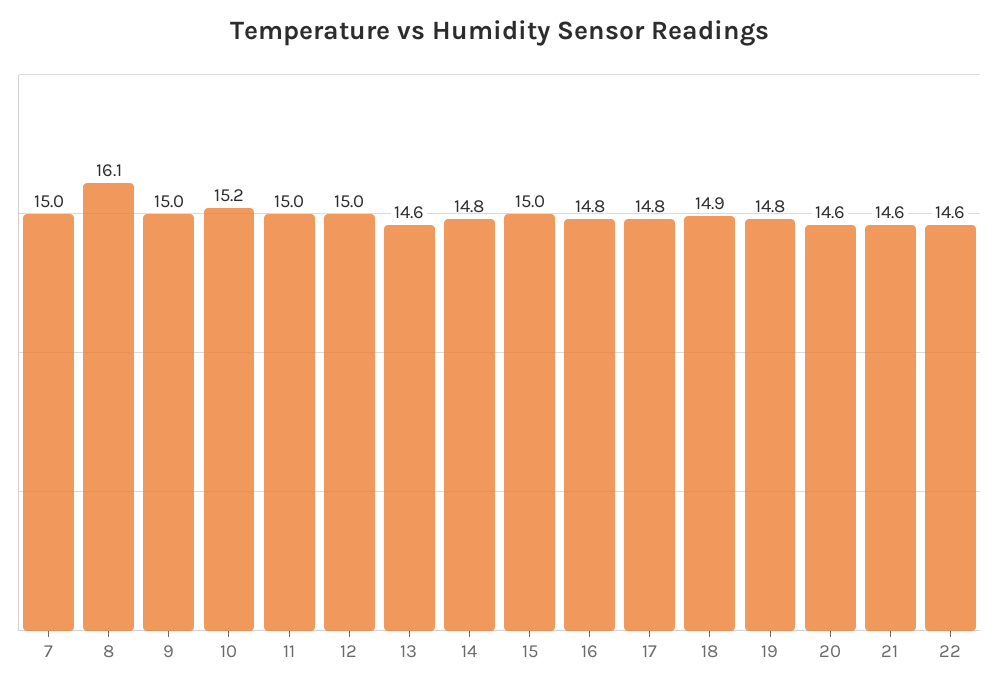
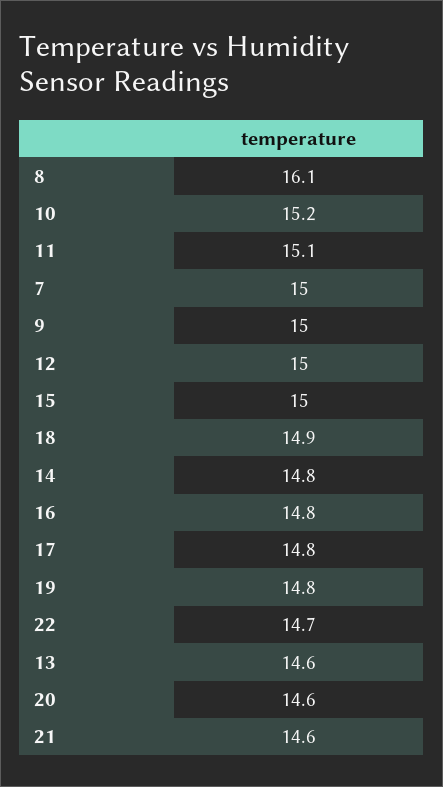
  {
    "7": 15,
    "8": 16.1,
    "9": 15,
    "10": 15.2,
-   "11": 15,
+   "11": 15.1,
    "12": 15,
    "13": 14.6,
    "14": 14.8,
    "15": 15,
    "16": 14.8,
    "17": 14.8,
    "18": 14.9,
    "19": 14.8,
    "20": 14.6,
    "21": 14.6,
-   "22": 14.6
+   "22": 14.7
  }

